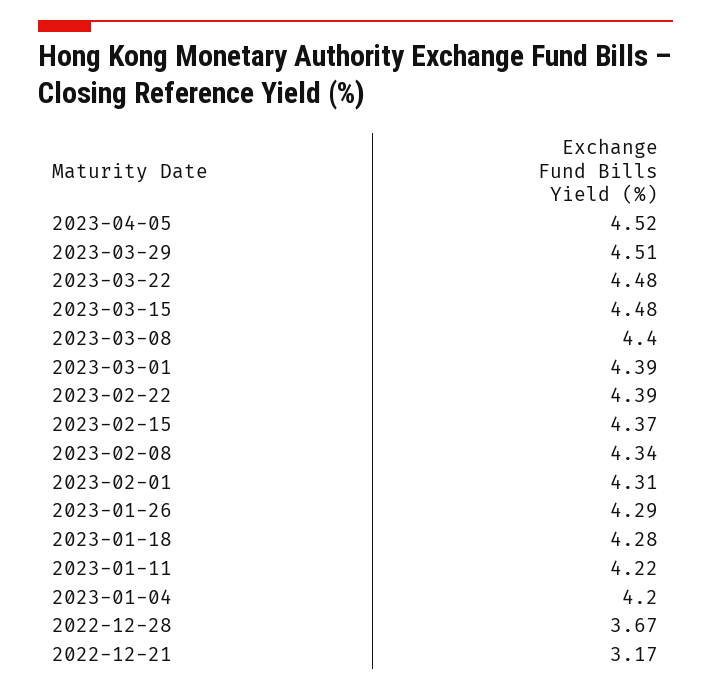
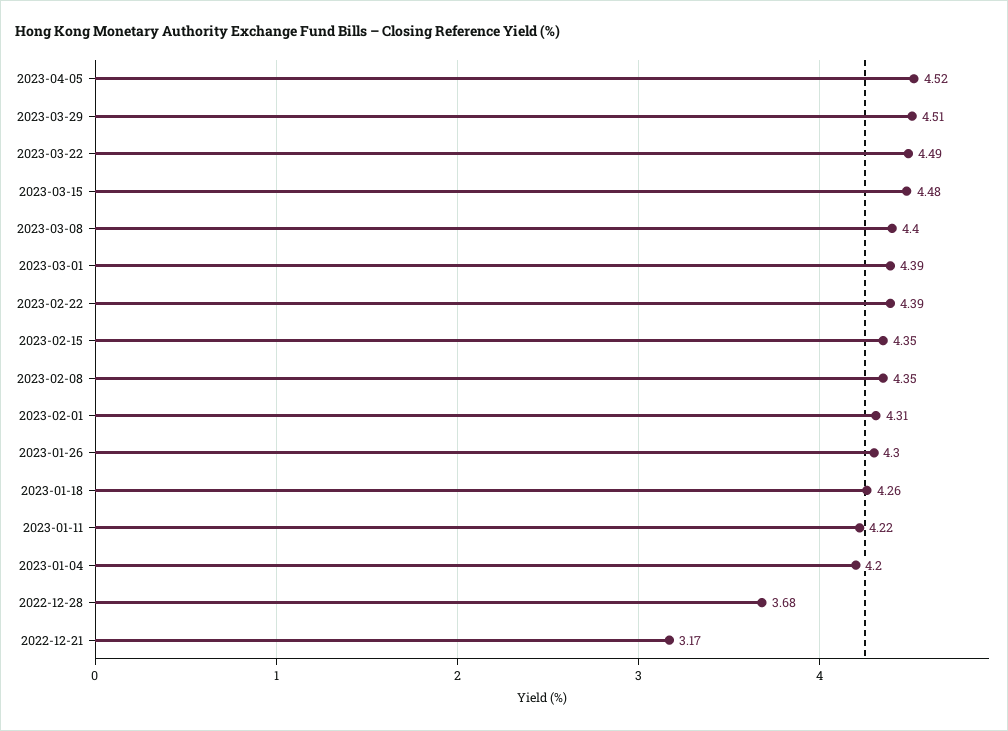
  {
    "2023-04-05": 4.52,
    "2023-03-29": 4.51,
-   "2023-03-22": 4.48,
+   "2023-03-22": 4.49,
    "2023-03-15": 4.48,
    "2023-03-08": 4.4,
    "2023-03-01": 4.39,
    "2023-02-22": 4.39,
-   "2023-02-15": 4.37,
+   "2023-02-15": 4.35,
-   "2023-02-08": 4.34,
+   "2023-02-08": 4.35,
    "2023-02-01": 4.31,
-   "2023-01-26": 4.29,
+   "2023-01-26": 4.3,
-   "2023-01-18": 4.28,
+   "2023-01-18": 4.26,
    "2023-01-11": 4.22,
    "2023-01-04": 4.2,
-   "2022-12-28": 3.67,
+   "2022-12-28": 3.68,
    "2022-12-21": 3.17
  }

